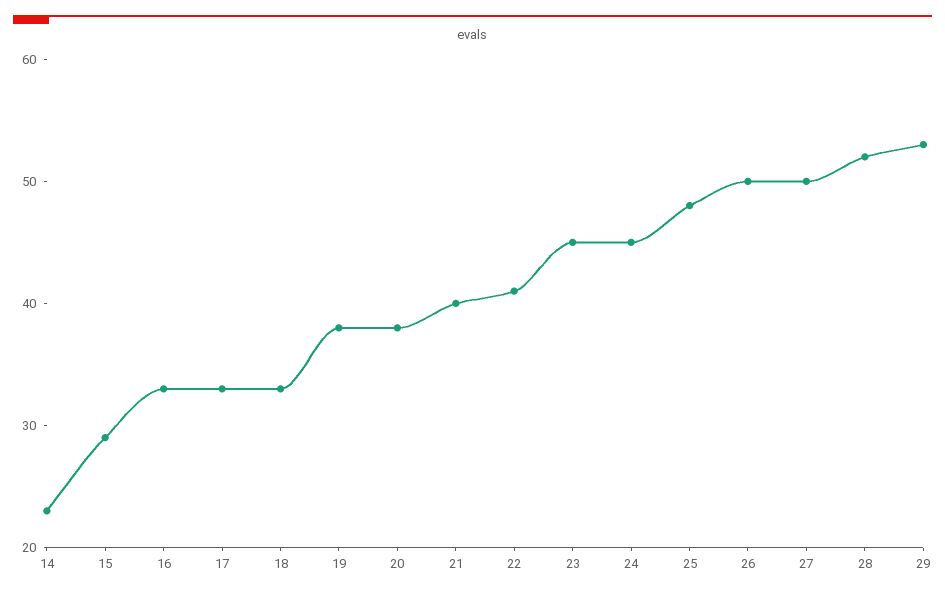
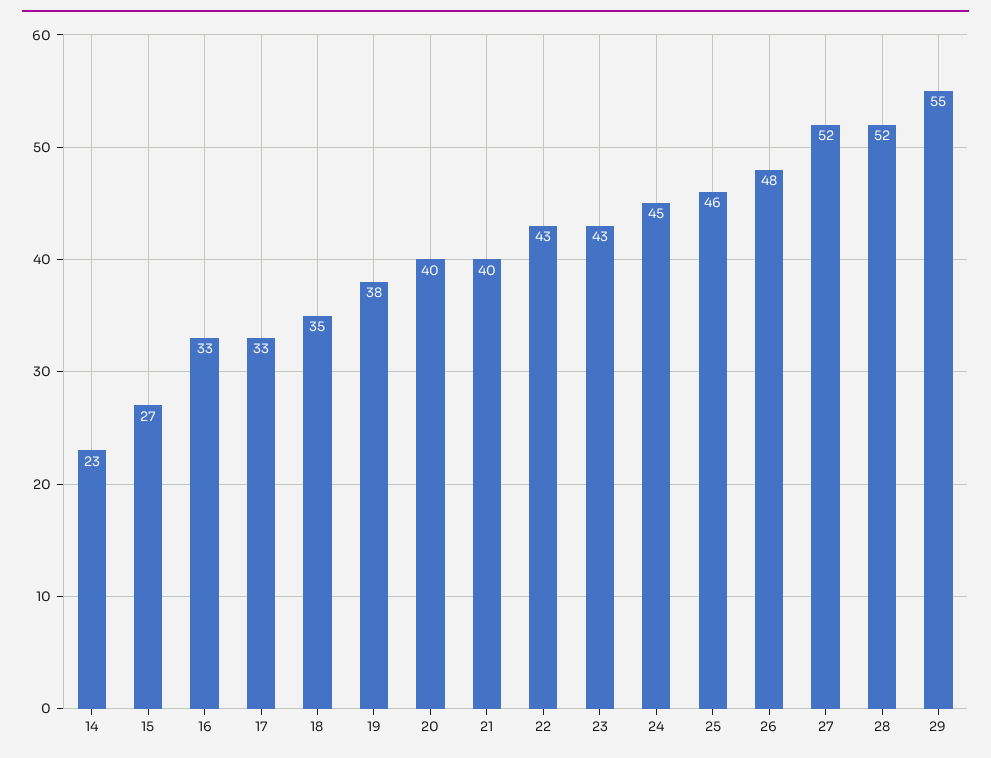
  {
    "14": 23,
-   "15": 29,
+   "15": 27,
    "16": 33,
    "17": 33,
-   "18": 33,
+   "18": 35,
    "19": 38,
-   "20": 38,
+   "20": 40,
    "21": 40,
-   "22": 41,
+   "22": 43,
-   "23": 45,
+   "23": 43,
    "24": 45,
-   "25": 48,
+   "25": 46,
-   "26": 50,
+   "26": 48,
-   "27": 50,
+   "27": 52,
    "28": 52,
-   "29": 53
+   "29": 55
  }

